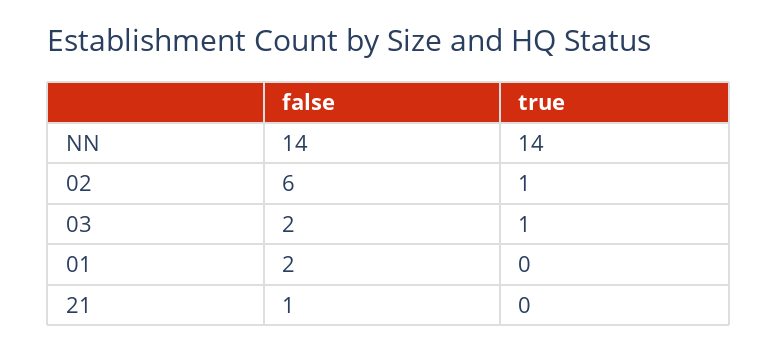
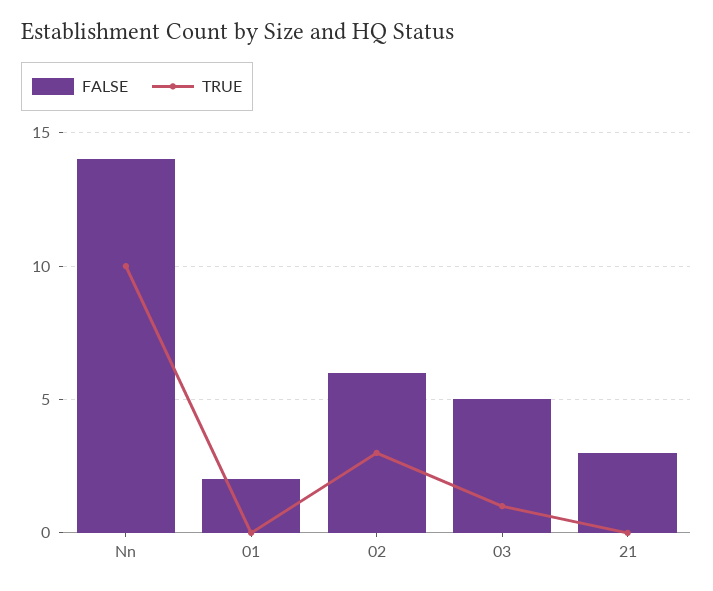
  {
    "false": {
      "NN": 14,
      "02": 6,
-     "03": 2,
+     "03": 5,
      "01": 2,
-     "21": 1
+     "21": 3
    },
    "true": {
-     "NN": 14,
+     "NN": 10,
-     "02": 1,
+     "02": 3,
      "03": 1,
      "01": 0,
      "21": 0
    }
  }

